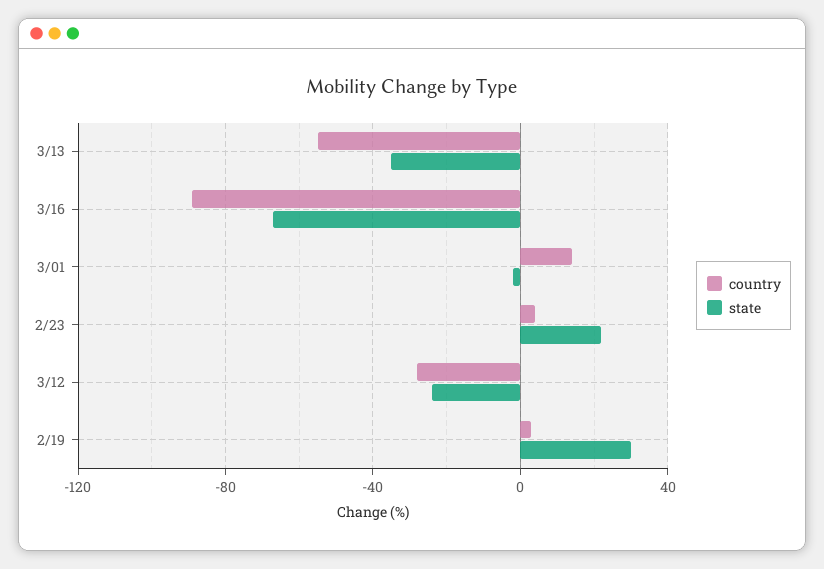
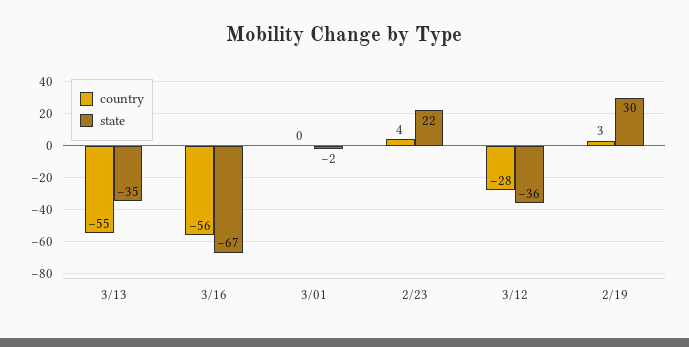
  {
    "country": {
      "3/13": -55,
-     "3/16": -90,
+     "3/16": -56,
-     "3/01": 15,
+     "3/01": 0,
      "2/23": 4,
      "3/12": -28,
      "2/19": 3
    },
    "state": {
      "3/13": -35,
      "3/16": -67,
      "3/01": -2,
      "2/23": 22,
-     "3/12": -25,
+     "3/12": -36,
      "2/19": 30
    }
  }

